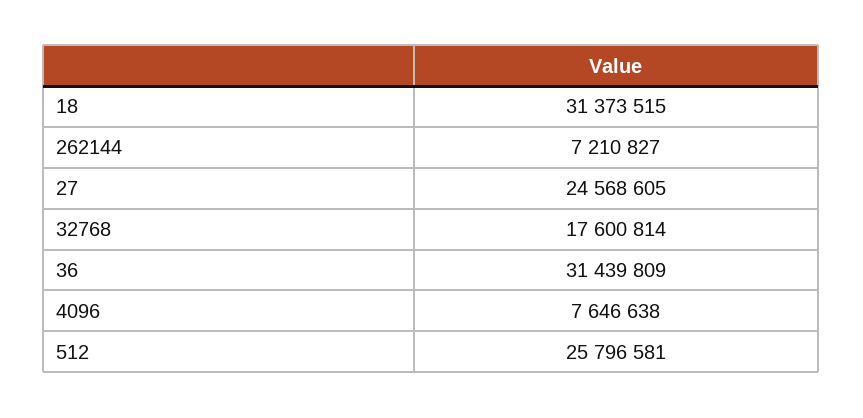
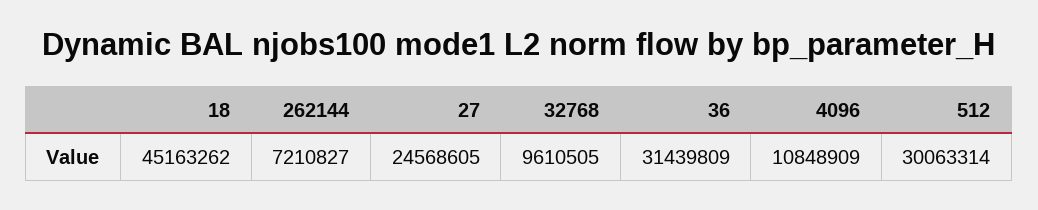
  {
-   "18": 31373515,
+   "18": 45163262,
    "262144": 7210827,
    "27": 24568605,
-   "32768": 17600814,
+   "32768": 9610505,
    "36": 31439809,
-   "4096": 7646638,
+   "4096": 10848909,
-   "512": 25796581
+   "512": 30063314
  }

